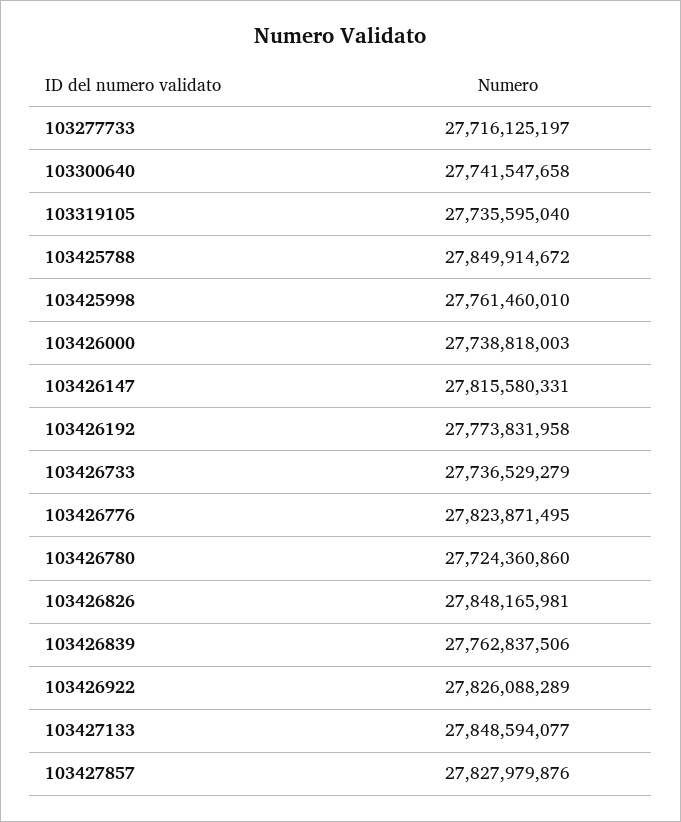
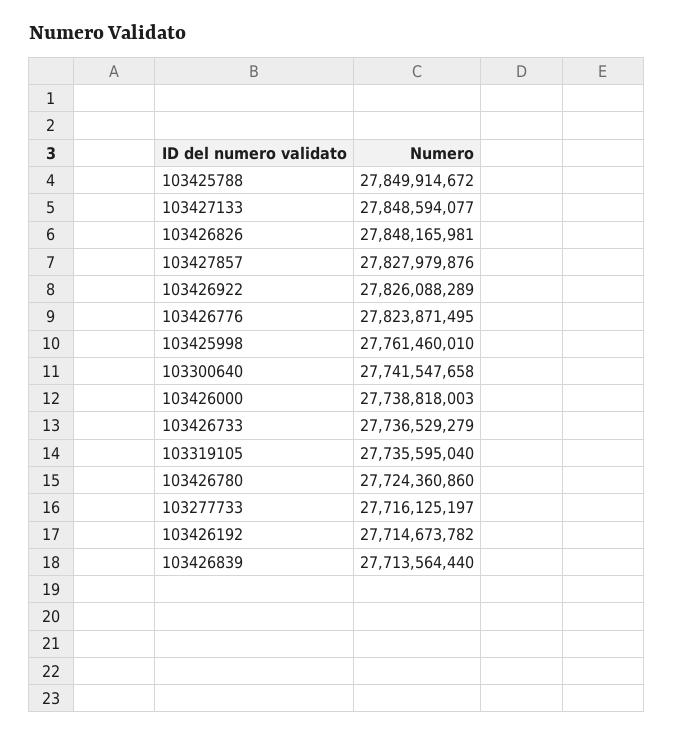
  {
    "103277733": 27716125197,
    "103300640": 27741547658,
    "103319105": 27735595040,
    "103425788": 27849914672,
    "103425998": 27761460010,
    "103426000": 27738818003,
-   "103426147": 27815580331,
-   "103426192": 27773831958,
+   "103426192": 27714673782,
    "103426733": 27736529279,
    "103426776": 27823871495,
    "103426780": 27724360860,
    "103426826": 27848165981,
-   "103426839": 27762837506,
+   "103426839": 27713564440,
    "103426922": 27826088289,
    "103427133": 27848594077,
    "103427857": 27827979876
  }

